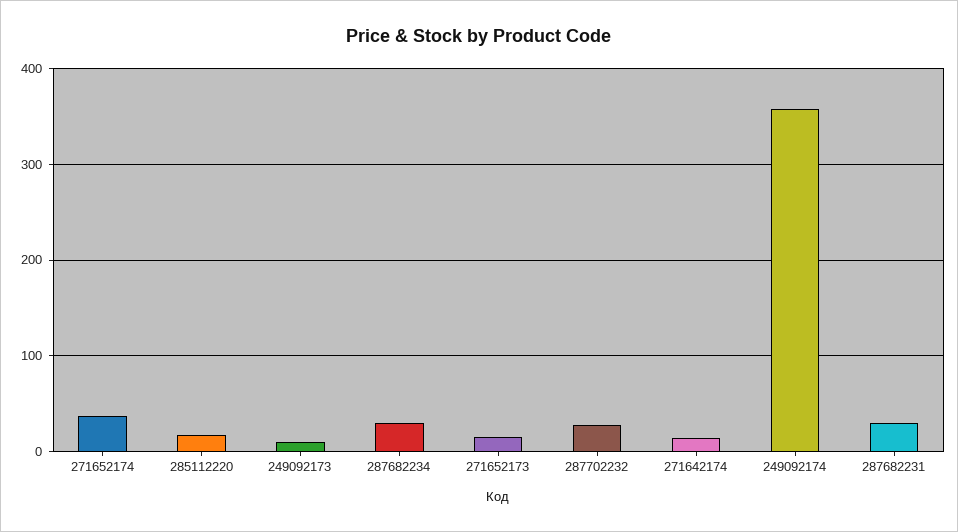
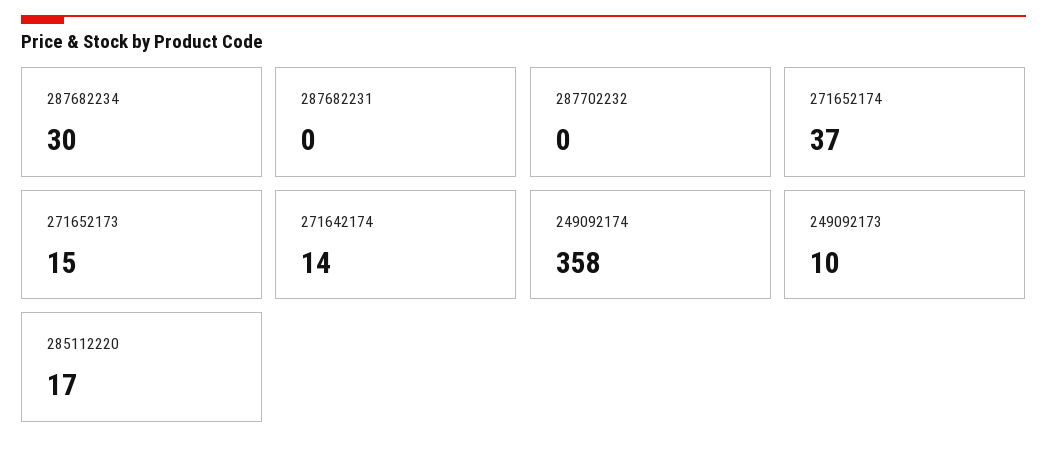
  {
    "271652174": 37,
    "285112220": 17,
    "249092173": 10,
    "287682234": 30,
    "271652173": 15,
-   "287702232": 30,
+   "287702232": 0,
    "271642174": 14,
    "249092174": 358,
-   "287682231": 30
+   "287682231": 0
  }

